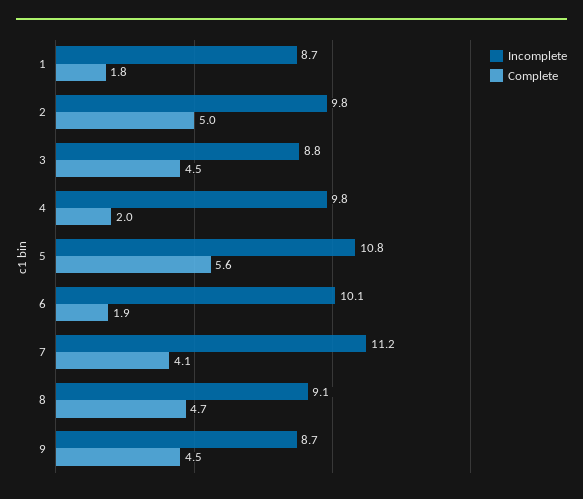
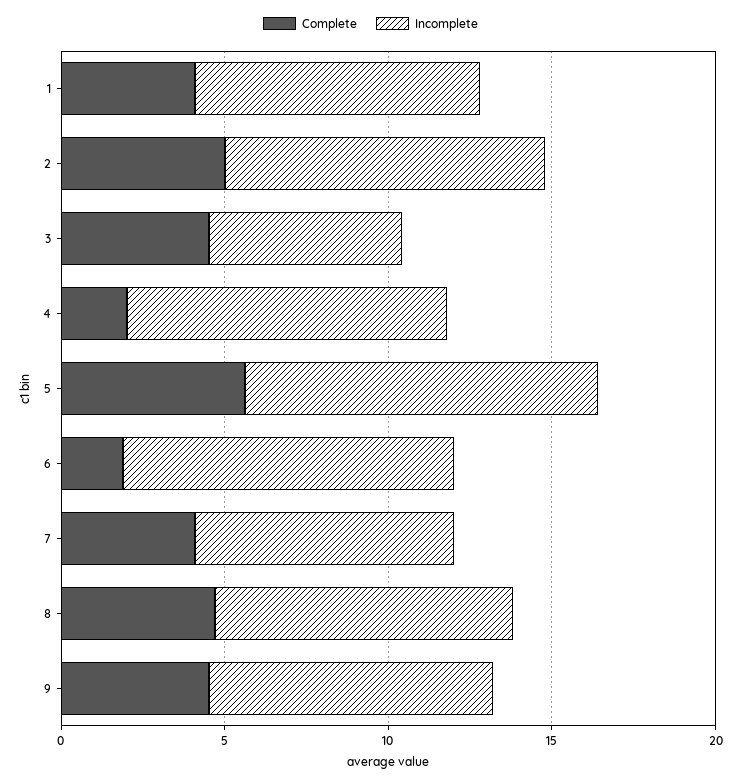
  {
    "Incomplete": {
      "1": 8.7,
      "2": 9.8,
-     "3": 8.8,
+     "3": 6,
      "4": 9.8,
      "5": 10.8,
      "6": 10.1,
-     "7": 11.2,
+     "7": 8,
      "8": 9.1,
      "9": 8.7
    },
    "Complete": {
-     "1": 1.8,
+     "1": 4,
      "2": 5,
      "3": 4.5,
      "4": 2,
      "5": 5.6,
      "6": 1.9,
      "7": 4.1,
      "8": 4.7,
      "9": 4.5
    }
  }

